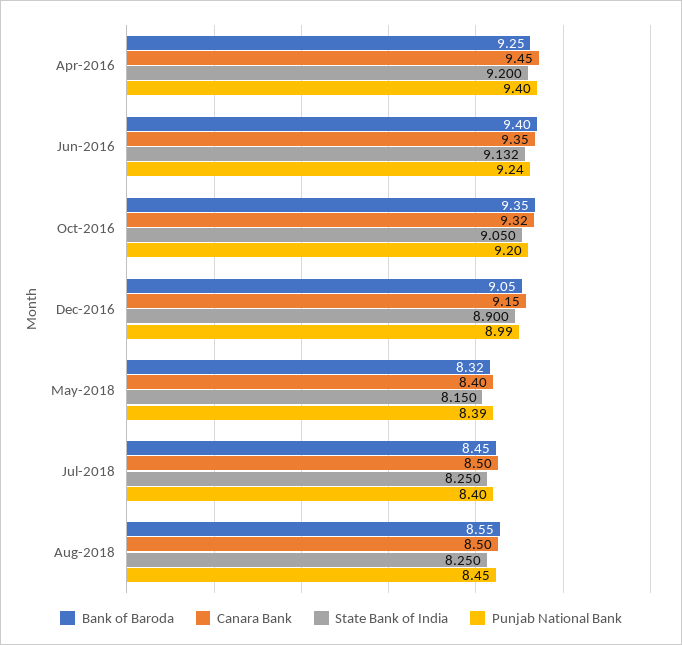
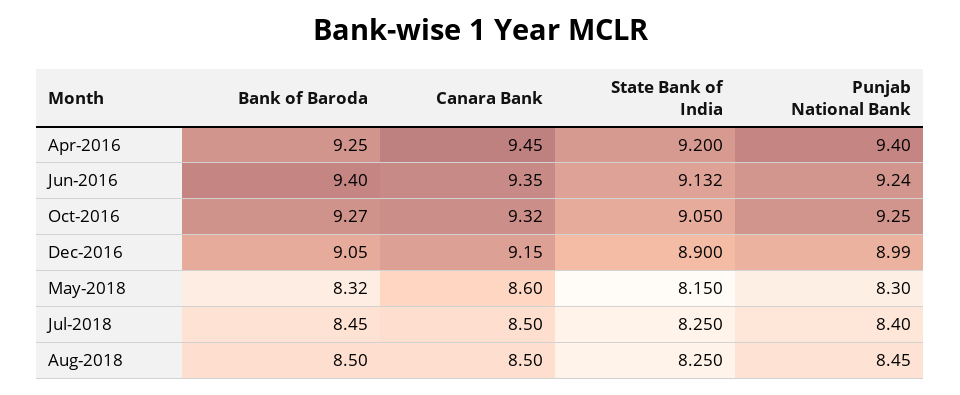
  {
    "Bank of Baroda": {
      "Apr-2016": 9.25,
      "Jun-2016": 9.4,
-     "Oct-2016": 9.35,
+     "Oct-2016": 9.27,
      "Dec-2016": 9.05,
      "May-2018": 8.32,
      "Jul-2018": 8.45,
-     "Aug-2018": 8.55
+     "Aug-2018": 8.5
    },
    "Canara Bank": {
      "Apr-2016": 9.45,
      "Jun-2016": 9.35,
      "Oct-2016": 9.32,
      "Dec-2016": 9.15,
-     "May-2018": 8.4,
+     "May-2018": 8.6,
      "Jul-2018": 8.5,
      "Aug-2018": 8.5
    },
    "State Bank of India": {
      "Apr-2016": 9.2,
      "Jun-2016": 9.132,
      "Oct-2016": 9.05,
      "Dec-2016": 8.9,
      "May-2018": 8.15,
      "Jul-2018": 8.25,
      "Aug-2018": 8.25
    },
    "Punjab National Bank": {
      "Apr-2016": 9.4,
      "Jun-2016": 9.24,
-     "Oct-2016": 9.2,
+     "Oct-2016": 9.25,
      "Dec-2016": 8.99,
-     "May-2018": 8.39,
+     "May-2018": 8.3,
      "Jul-2018": 8.4,
      "Aug-2018": 8.45
    }
  }

